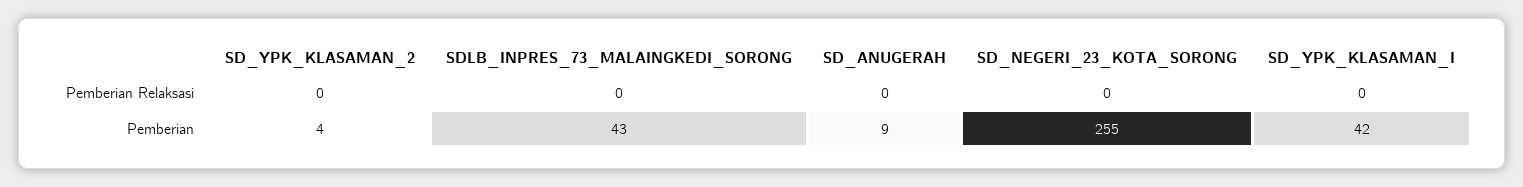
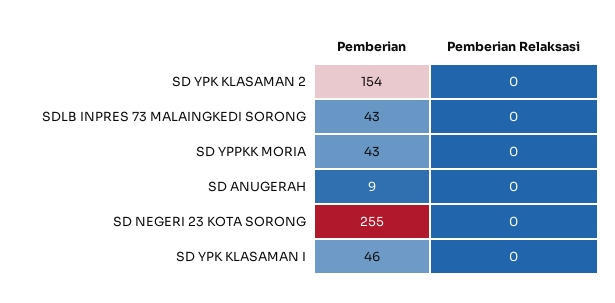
  {
    "SD_YPK_KLASAMAN_2": {
      "Pemberian Relaksasi": 0,
-     "Pemberian": 4
+     "Pemberian": 154
    },
    "SDLB_INPRES_73_MALAINGKEDI_SORONG": {
      "Pemberian Relaksasi": 0,
      "Pemberian": 43
    },
    "SD_ANUGERAH": {
      "Pemberian Relaksasi": 0,
      "Pemberian": 9
    },
    "SD_NEGERI_23_KOTA_SORONG": {
      "Pemberian Relaksasi": 0,
      "Pemberian": 255
    },
    "SD_YPK_KLASAMAN_I": {
      "Pemberian Relaksasi": 0,
-     "Pemberian": 42
+     "Pemberian": 46
-   }
+   },
+   "SD YPPKK MORIA": {
+     "Pemberian": 43,
+     "Pemberian Relaksasi": 0
+   }
  }

